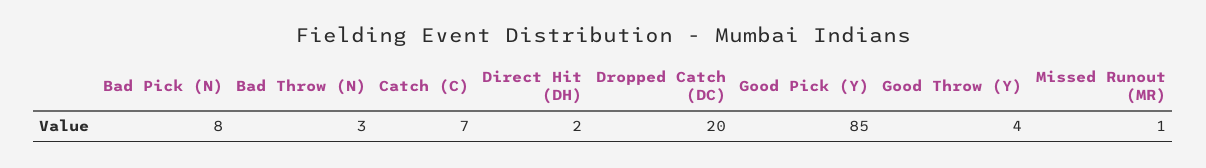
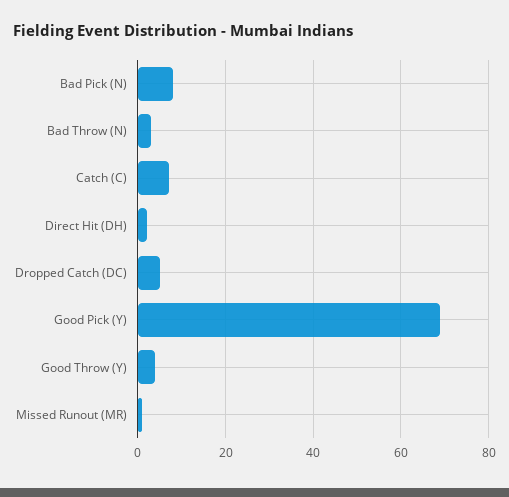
  {
    "Bad Pick (N)": 8,
    "Bad Throw (N)": 3,
    "Catch (C)": 7,
    "Direct Hit (DH)": 2,
-   "Dropped Catch (DC)": 20,
+   "Dropped Catch (DC)": 5,
-   "Good Pick (Y)": 85,
+   "Good Pick (Y)": 70,
    "Good Throw (Y)": 4,
    "Missed Runout (MR)": 1
  }

